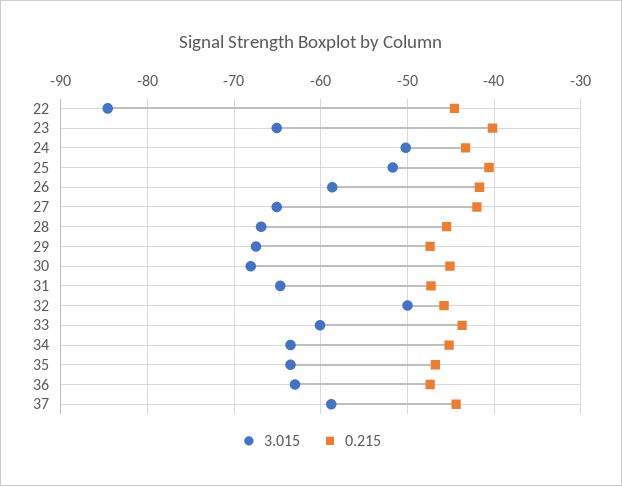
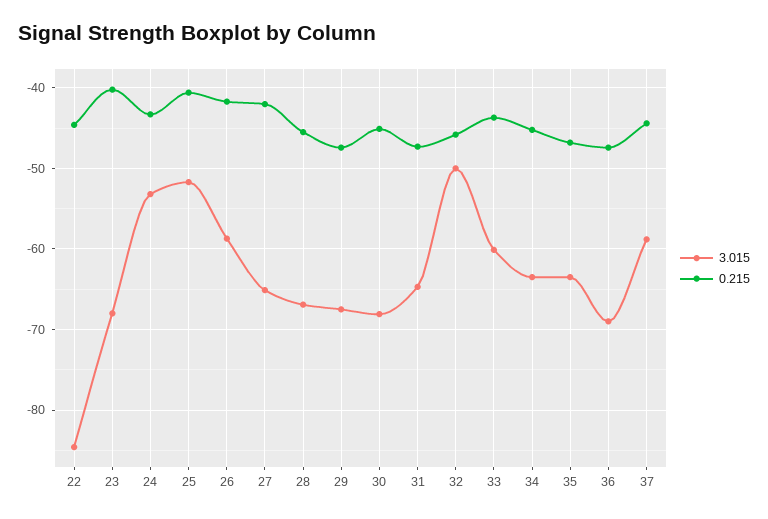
  {
    "3.015": {
      "22": -85,
-     "23": -65,
+     "23": -68,
-     "24": -50,
+     "24": -53,
      "25": -52,
      "26": -59,
      "27": -65,
      "28": -67,
      "29": -68,
      "30": -68,
      "31": -65,
      "32": -50,
      "33": -60,
      "34": -64,
      "35": -64,
-     "36": -63,
+     "36": -69,
      "37": -59
    },
    "0.215": {
      "22": -45,
      "23": -40,
      "24": -43,
      "25": -41,
      "26": -42,
      "27": -42,
      "28": -46,
      "29": -47,
      "30": -45,
      "31": -47,
      "32": -46,
      "33": -44,
      "34": -45,
      "35": -47,
      "36": -47,
      "37": -44
    }
  }

